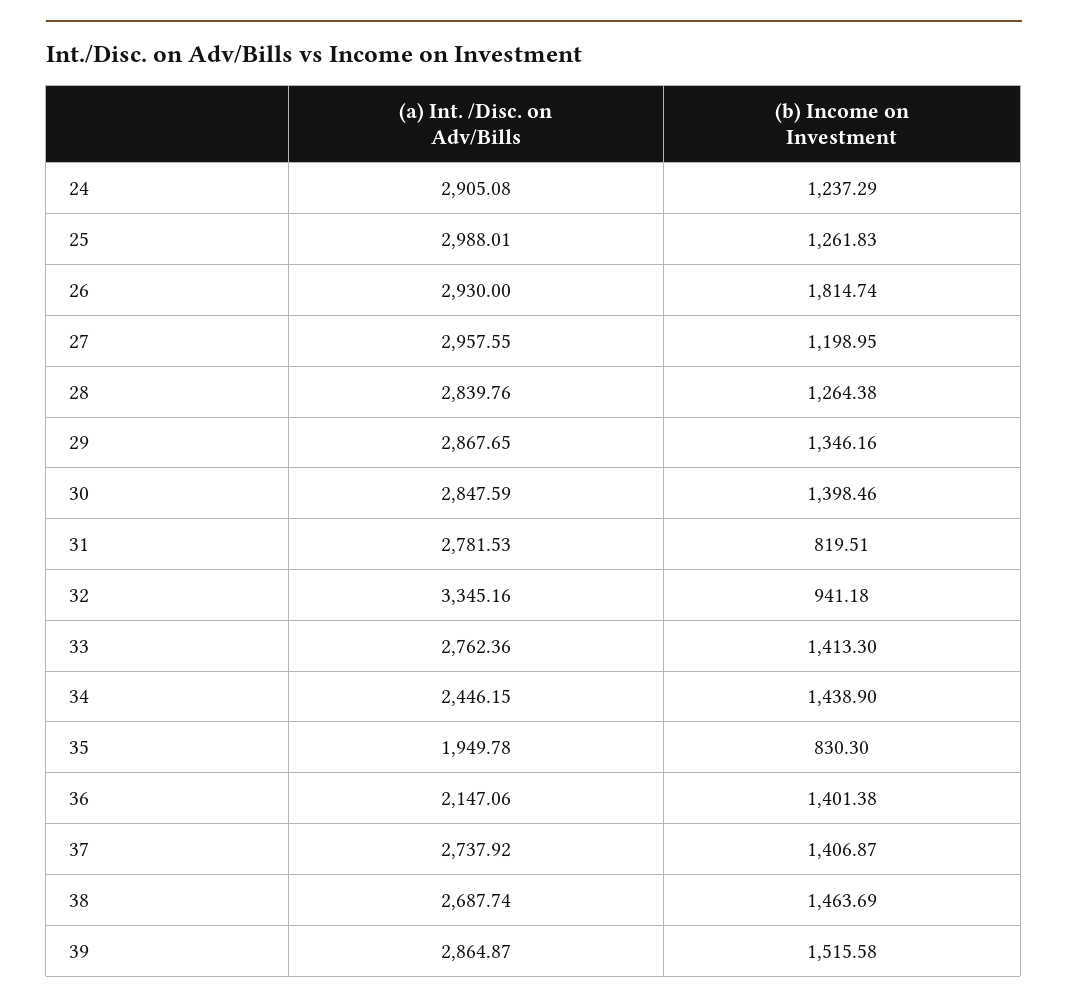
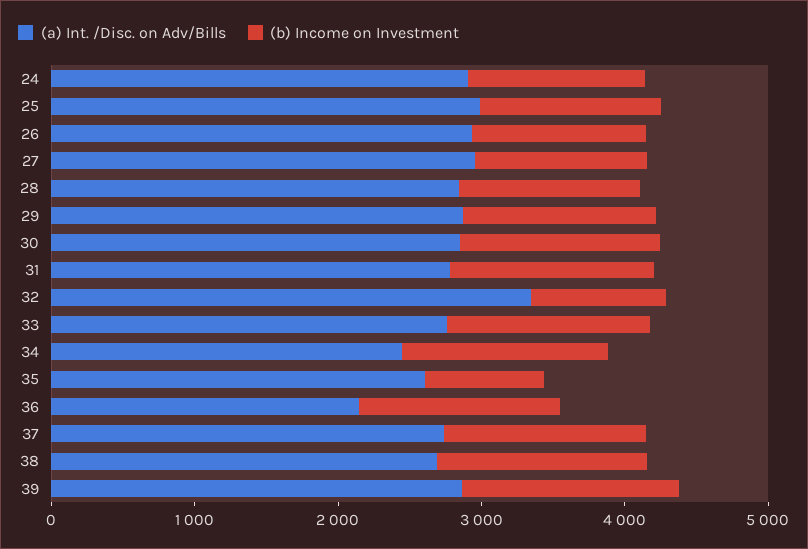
  {
    "(a) Int. /Disc. on Adv/Bills": {
      "24": 2905.08,
      "25": 2988.01,
      "26": 2930,
      "27": 2957.55,
      "28": 2839.76,
      "29": 2867.65,
      "30": 2847.59,
      "31": 2781.53,
      "32": 3345.16,
      "33": 2762.36,
      "34": 2446.15,
-     "35": 1949.78,
+     "35": 2600,
      "36": 2147.06,
      "37": 2737.92,
      "38": 2687.74,
      "39": 2864.87
    },
    "(b) Income on Investment": {
      "24": 1237.29,
      "25": 1261.83,
-     "26": 1814.74,
+     "26": 1200,
      "27": 1198.95,
      "28": 1264.38,
      "29": 1346.16,
      "30": 1398.46,
-     "31": 819.51,
+     "31": 1400,
      "32": 941.18,
      "33": 1413.3,
      "34": 1438.9,
      "35": 830.3,
      "36": 1401.38,
      "37": 1406.87,
      "38": 1463.69,
      "39": 1515.58
    }
  }

